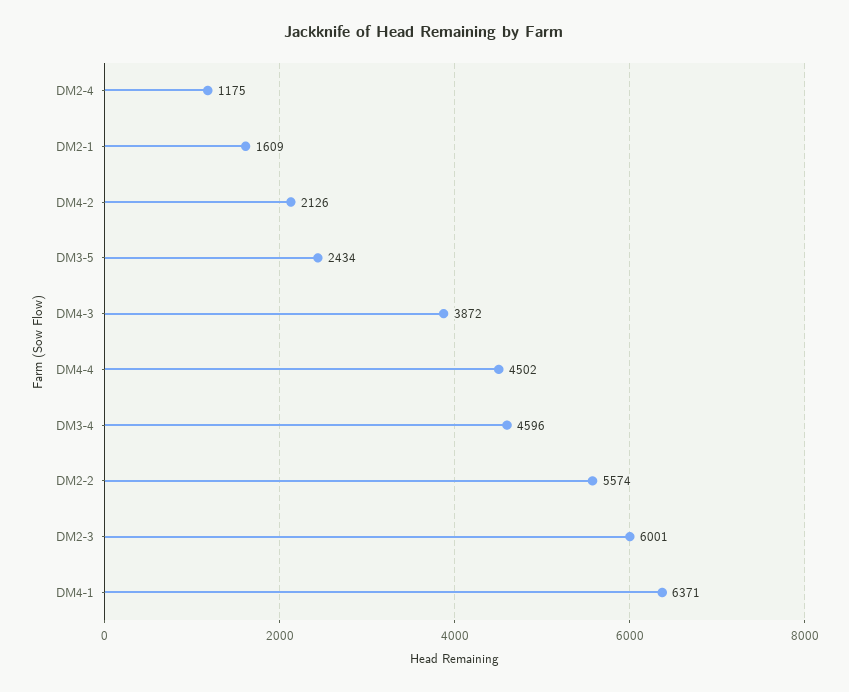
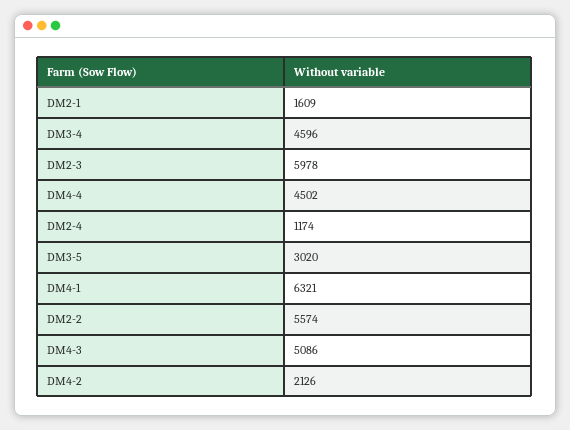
  {
-   "DM2-4": 1175,
+   "DM2-4": 1174,
    "DM2-1": 1609,
    "DM4-2": 2126,
-   "DM3-5": 2434,
+   "DM3-5": 3020,
-   "DM4-3": 3872,
+   "DM4-3": 5086,
    "DM4-4": 4502,
    "DM3-4": 4596,
    "DM2-2": 5574,
-   "DM2-3": 6001,
+   "DM2-3": 5978,
-   "DM4-1": 6371
+   "DM4-1": 6321
  }

